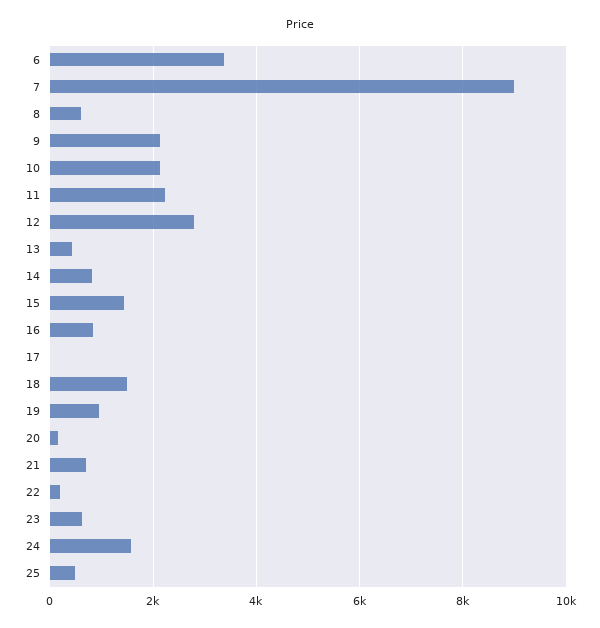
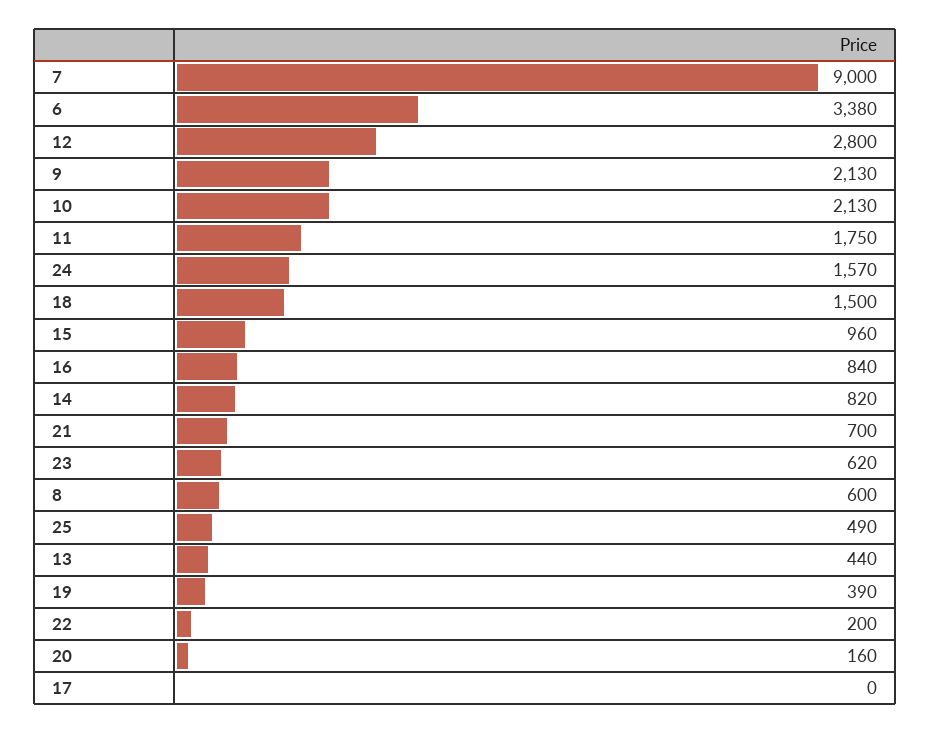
  {
    "6": 3380,
    "7": 9000,
    "8": 600,
    "9": 2130,
    "10": 2130,
-   "11": 2200,
+   "11": 1750,
    "12": 2800,
    "13": 440,
    "14": 820,
-   "15": 1400,
+   "15": 960,
    "16": 840,
    "17": 0,
    "18": 1500,
-   "19": 1000,
+   "19": 390,
    "20": 160,
    "21": 700,
    "22": 200,
    "23": 620,
    "24": 1570,
    "25": 490
  }

